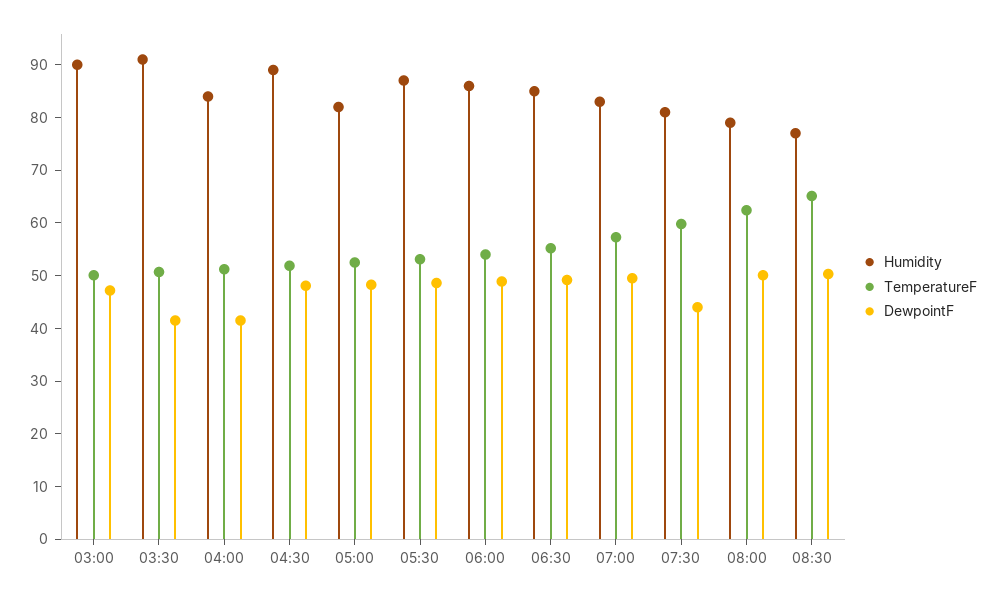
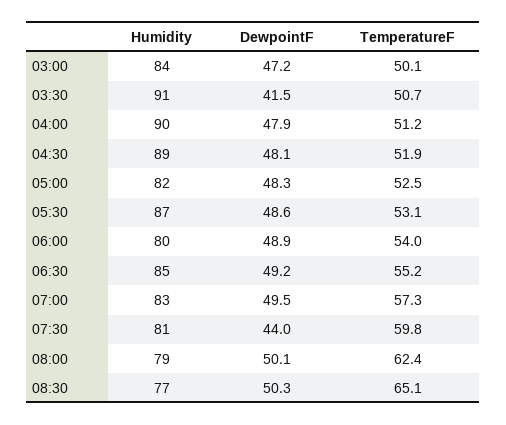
  {
    "Humidity": {
-     "03:00": 90,
+     "03:00": 84,
      "03:30": 91,
-     "04:00": 84,
+     "04:00": 90,
      "04:30": 89,
      "05:00": 82,
      "05:30": 87,
-     "06:00": 86,
+     "06:00": 80,
      "06:30": 85,
      "07:00": 83,
      "07:30": 81,
      "08:00": 79,
      "08:30": 77
    },
    "TemperatureF": {
      "03:00": 50.1,
      "03:30": 50.7,
      "04:00": 51.2,
      "04:30": 51.9,
      "05:00": 52.5,
      "05:30": 53.1,
      "06:00": 54,
      "06:30": 55.2,
      "07:00": 57.3,
      "07:30": 59.8,
      "08:00": 62.4,
      "08:30": 65.1
    },
    "DewpointF": {
      "03:00": 47.2,
      "03:30": 41.5,
-     "04:00": 42,
+     "04:00": 47.9,
      "04:30": 48.1,
      "05:00": 48.3,
      "05:30": 48.6,
      "06:00": 48.9,
      "06:30": 49.2,
      "07:00": 49.5,
      "07:30": 44,
      "08:00": 50.1,
      "08:30": 50.3
    }
  }

